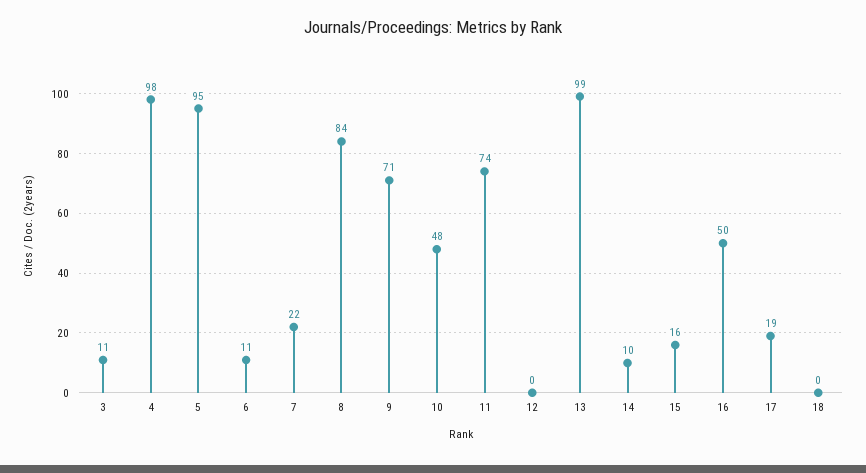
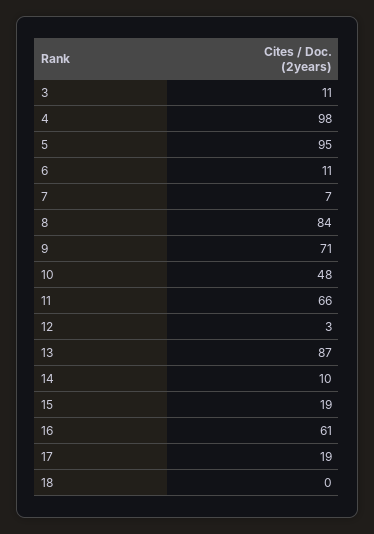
  {
    "3": 11,
    "4": 98,
    "5": 95,
    "6": 11,
-   "7": 22,
+   "7": 7,
    "8": 84,
    "9": 71,
    "10": 48,
-   "11": 74,
+   "11": 66,
-   "12": 0,
+   "12": 3,
-   "13": 99,
+   "13": 87,
    "14": 10,
-   "15": 16,
+   "15": 19,
-   "16": 50,
+   "16": 61,
    "17": 19,
    "18": 0
  }

